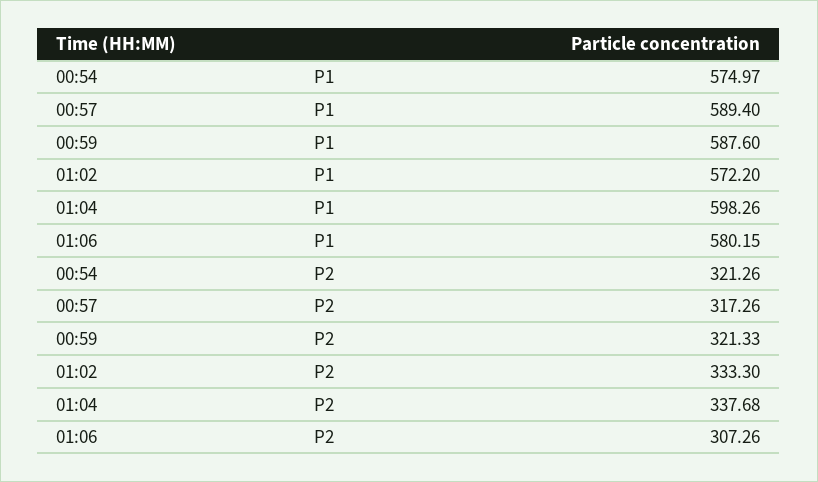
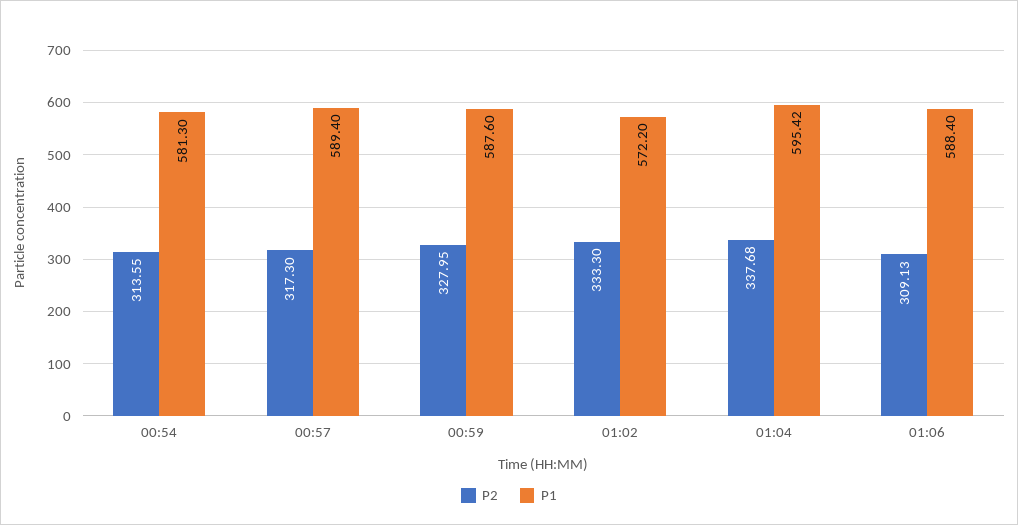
  {
    "P1": {
-     "00:54": 574.97,
+     "00:54": 581.3,
      "00:57": 589.4,
      "00:59": 587.6,
      "01:02": 572.2,
-     "01:04": 598.26,
+     "01:04": 595.42,
-     "01:06": 580.15
+     "01:06": 588.4
    },
    "P2": {
-     "00:54": 321.26,
+     "00:54": 313.55,
-     "00:57": 317.26,
+     "00:57": 317.3,
-     "00:59": 321.33,
+     "00:59": 327.95,
      "01:02": 333.3,
      "01:04": 337.68,
-     "01:06": 307.26
+     "01:06": 309.13
    }
  }

